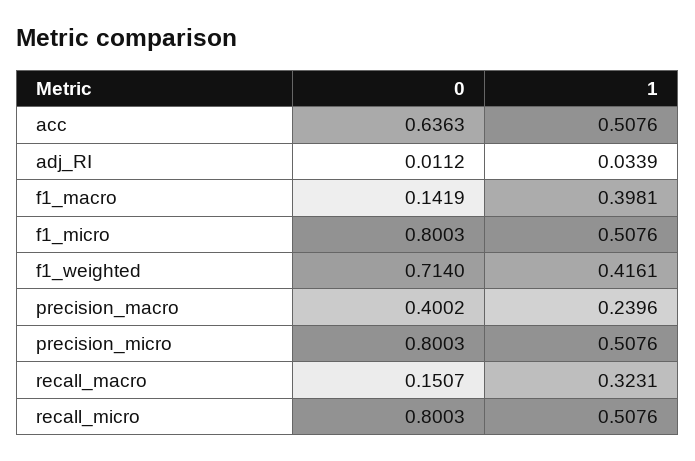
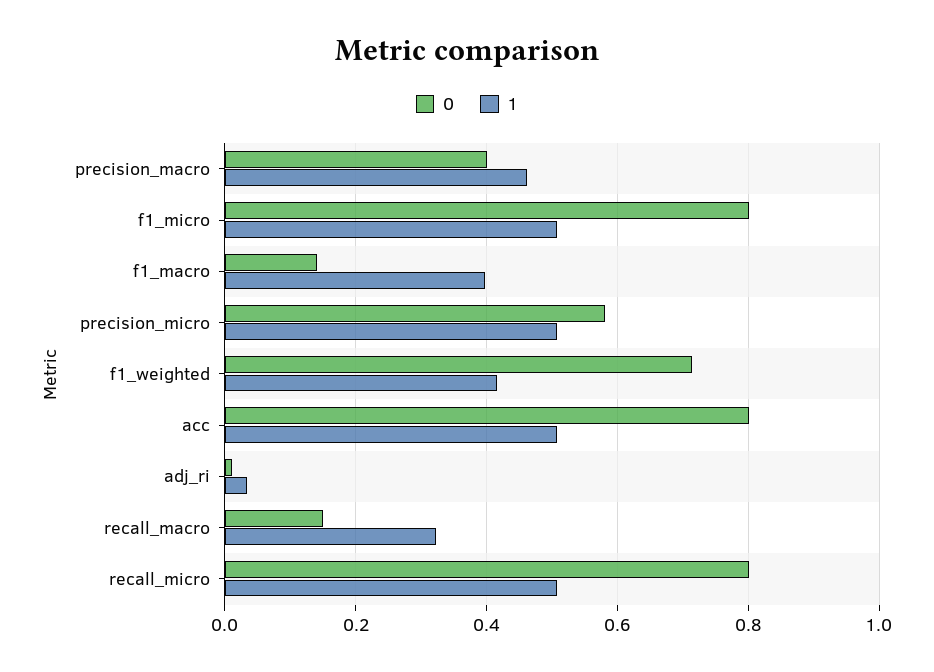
  {
    "0": {
-     "acc": 0.6363,
+     "acc": 0.8,
      "adj_RI": 0.0112,
      "f1_macro": 0.1419,
      "f1_micro": 0.8003,
      "f1_weighted": 0.714,
      "precision_macro": 0.4002,
-     "precision_micro": 0.8003,
+     "precision_micro": 0.58,
      "recall_macro": 0.1507,
      "recall_micro": 0.8003
    },
    "1": {
      "acc": 0.5076,
      "adj_RI": 0.0339,
      "f1_macro": 0.3981,
      "f1_micro": 0.5076,
      "f1_weighted": 0.4161,
-     "precision_macro": 0.2396,
+     "precision_macro": 0.46,
      "precision_micro": 0.5076,
      "recall_macro": 0.3231,
      "recall_micro": 0.5076
    }
  }

